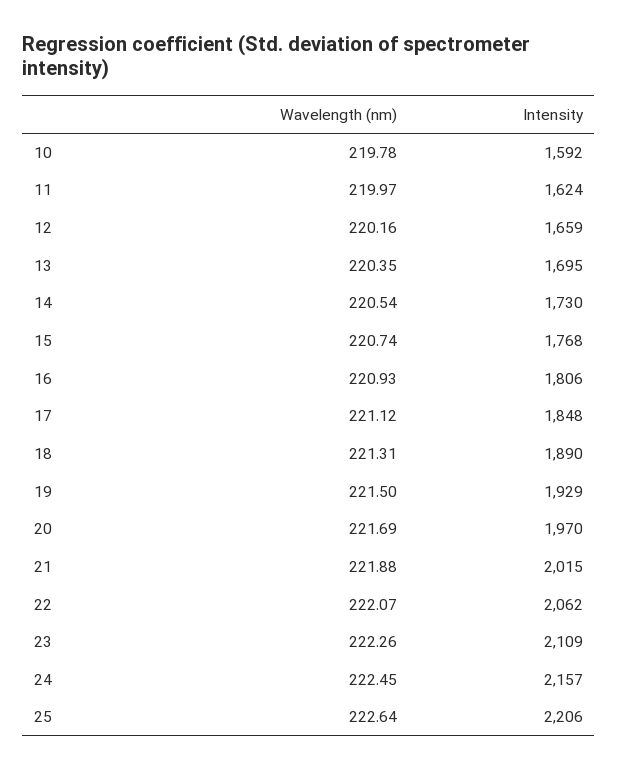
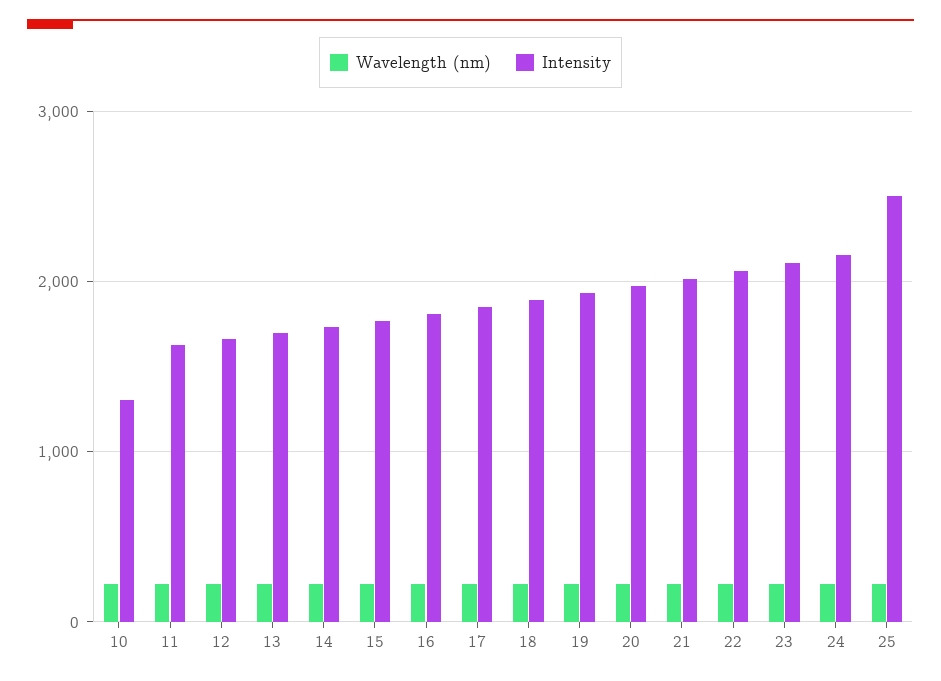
  {
    "Wavelength (nm)": {
      "10": 219.78,
      "11": 219.97,
      "12": 220.16,
      "13": 220.35,
      "14": 220.54,
      "15": 220.74,
      "16": 220.93,
      "17": 221.12,
      "18": 221.31,
      "19": 221.5,
      "20": 221.69,
      "21": 221.88,
      "22": 222.07,
      "23": 222.26,
      "24": 222.45,
      "25": 222.64
    },
    "Intensity": {
-     "10": 1592,
+     "10": 1300,
      "11": 1624,
      "12": 1659,
      "13": 1695,
      "14": 1730,
      "15": 1768,
      "16": 1806,
      "17": 1848,
      "18": 1890,
      "19": 1929,
      "20": 1970,
      "21": 2015,
      "22": 2062,
      "23": 2109,
      "24": 2157,
-     "25": 2206
+     "25": 2500
    }
  }

